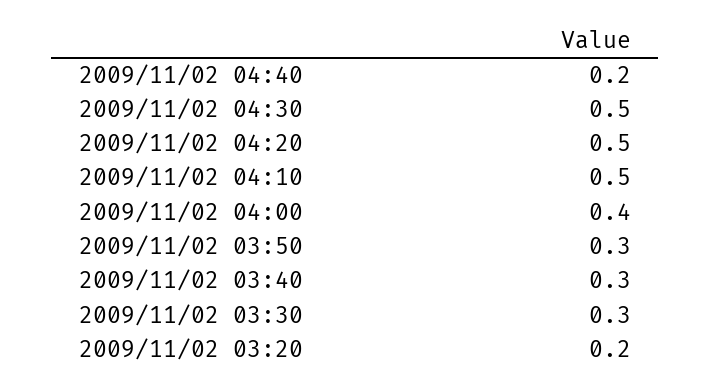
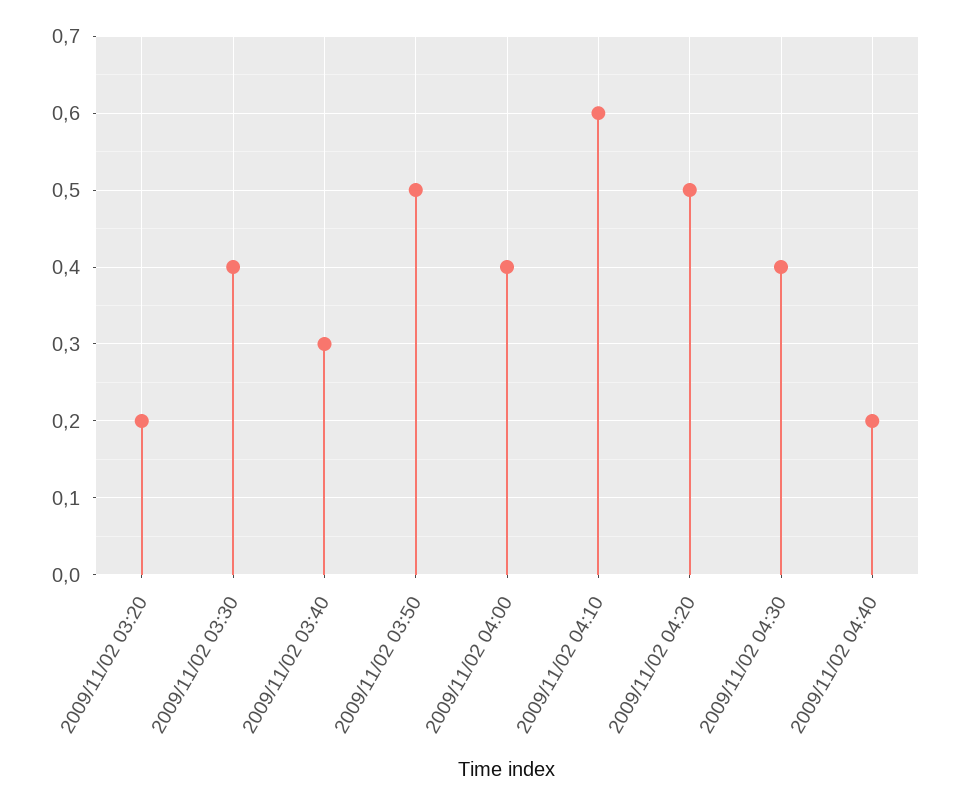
  {
    "2009/11/02 04:40": 0.2,
-   "2009/11/02 04:30": 0.5,
+   "2009/11/02 04:30": 0.4,
    "2009/11/02 04:20": 0.5,
-   "2009/11/02 04:10": 0.5,
+   "2009/11/02 04:10": 0.6,
    "2009/11/02 04:00": 0.4,
-   "2009/11/02 03:50": 0.3,
+   "2009/11/02 03:50": 0.5,
    "2009/11/02 03:40": 0.3,
-   "2009/11/02 03:30": 0.3,
+   "2009/11/02 03:30": 0.4,
    "2009/11/02 03:20": 0.2
  }

